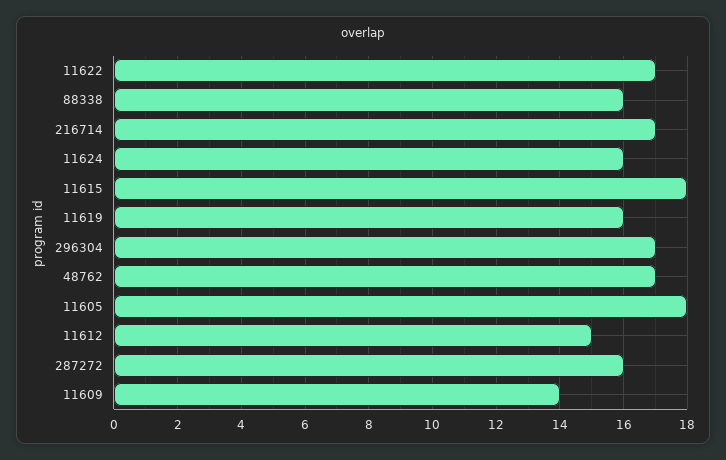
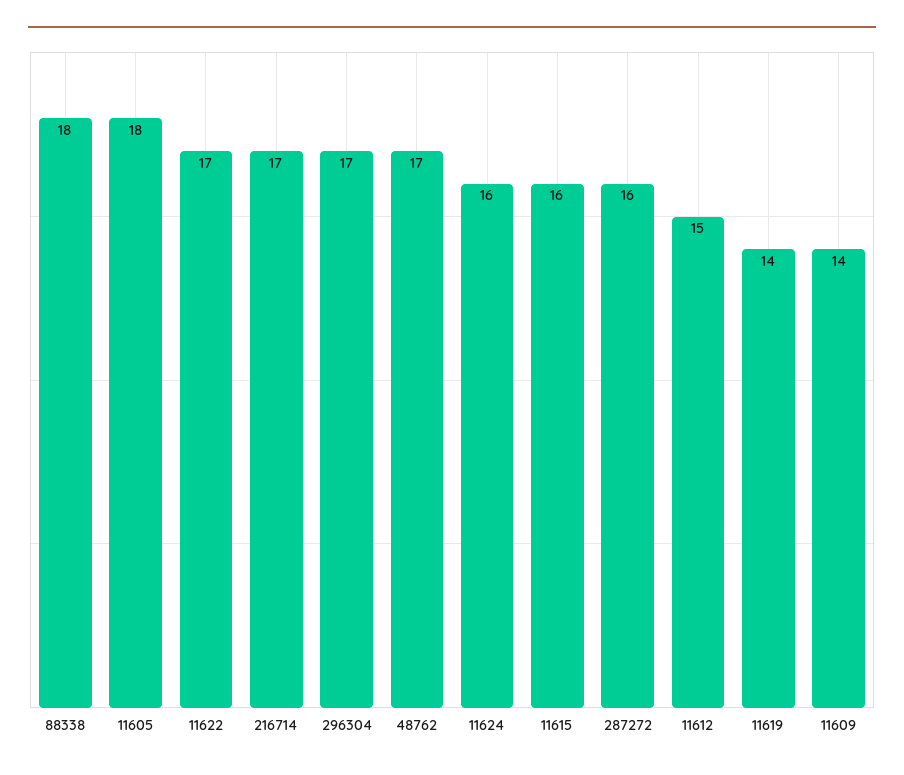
  {
    "11622": 17,
-   "88338": 16,
+   "88338": 18,
    "216714": 17,
    "11624": 16,
-   "11615": 18,
+   "11615": 16,
-   "11619": 16,
+   "11619": 14,
    "296304": 17,
    "48762": 17,
    "11605": 18,
    "11612": 15,
    "287272": 16,
    "11609": 14
  }

